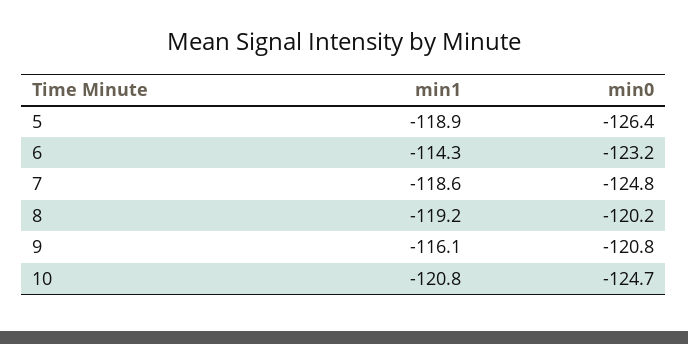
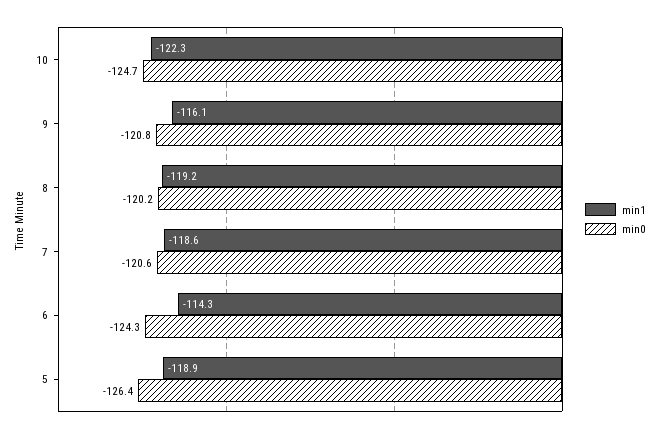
  {
    "min1": {
      "5": -118.9,
      "6": -114.3,
      "7": -118.6,
      "8": -119.2,
      "9": -116.1,
-     "10": -120.8
+     "10": -122.3
    },
    "min0": {
      "5": -126.4,
-     "6": -123.2,
+     "6": -124.3,
-     "7": -124.8,
+     "7": -120.6,
      "8": -120.2,
      "9": -120.8,
      "10": -124.7
    }
  }

